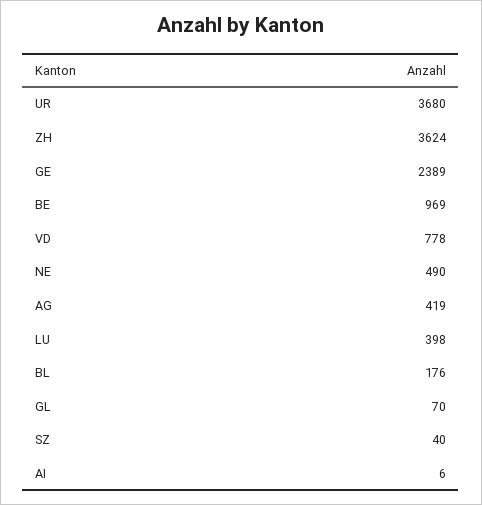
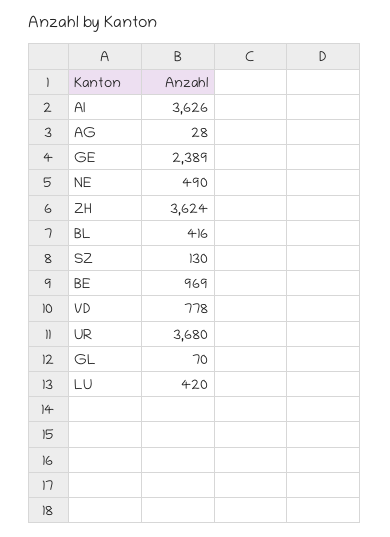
  {
    "UR": 3680,
    "ZH": 3624,
    "GE": 2389,
    "BE": 969,
    "VD": 778,
    "NE": 490,
-   "AG": 419,
+   "AG": 28,
-   "LU": 398,
+   "LU": 420,
-   "BL": 176,
+   "BL": 416,
    "GL": 70,
-   "SZ": 40,
+   "SZ": 130,
-   "AI": 6
+   "AI": 3626
  }

